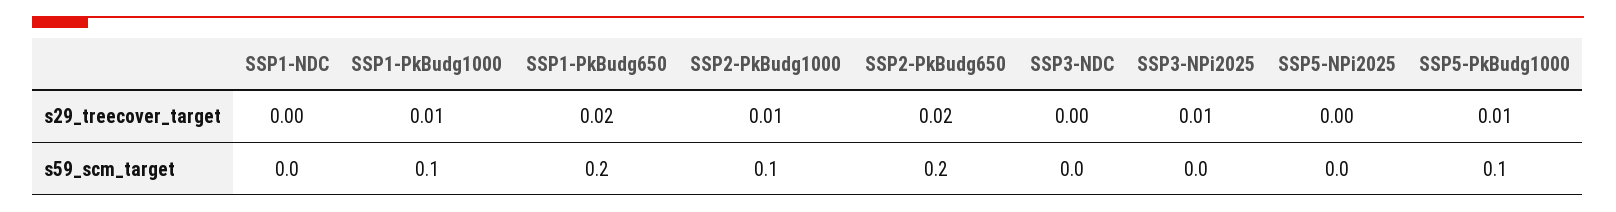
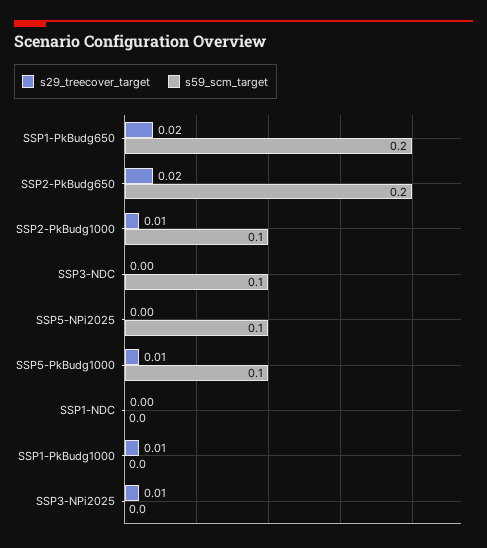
  {
    "s29_treecover_target": {
      "SSP1-NDC": 0,
      "SSP1-PkBudg1000": 0.01,
      "SSP1-PkBudg650": 0.02,
      "SSP2-PkBudg1000": 0.01,
      "SSP2-PkBudg650": 0.02,
      "SSP3-NDC": 0,
      "SSP3-NPi2025": 0.01,
      "SSP5-NPi2025": 0,
      "SSP5-PkBudg1000": 0.01
    },
    "s59_scm_target": {
      "SSP1-NDC": 0,
-     "SSP1-PkBudg1000": 0.1,
+     "SSP1-PkBudg1000": 0,
      "SSP1-PkBudg650": 0.2,
      "SSP2-PkBudg1000": 0.1,
      "SSP2-PkBudg650": 0.2,
-     "SSP3-NDC": 0,
+     "SSP3-NDC": 0.1,
      "SSP3-NPi2025": 0,
-     "SSP5-NPi2025": 0,
+     "SSP5-NPi2025": 0.1,
      "SSP5-PkBudg1000": 0.1
    }
  }

